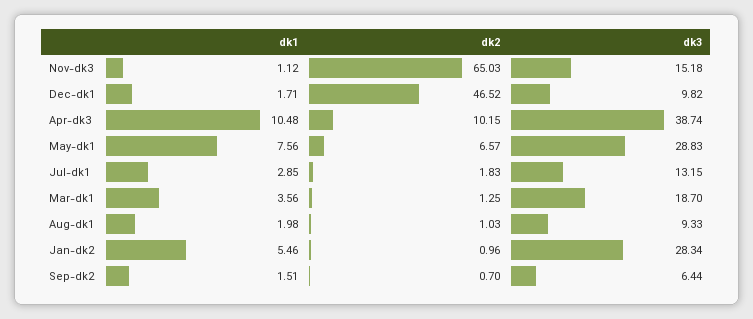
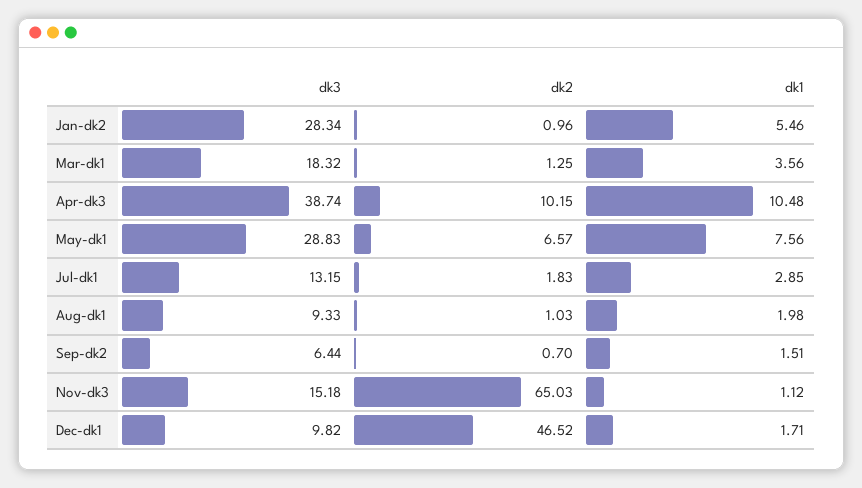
  {
    "dk1": {
      "Nov-dk3": 1.12,
      "Dec-dk1": 1.71,
      "Apr-dk3": 10.48,
      "May-dk1": 7.56,
      "Jul-dk1": 2.85,
      "Mar-dk1": 3.56,
      "Aug-dk1": 1.98,
      "Jan-dk2": 5.46,
      "Sep-dk2": 1.51
    },
    "dk2": {
      "Nov-dk3": 65.03,
      "Dec-dk1": 46.52,
      "Apr-dk3": 10.15,
      "May-dk1": 6.57,
      "Jul-dk1": 1.83,
      "Mar-dk1": 1.25,
      "Aug-dk1": 1.03,
      "Jan-dk2": 0.96,
      "Sep-dk2": 0.7
    },
    "dk3": {
      "Nov-dk3": 15.18,
      "Dec-dk1": 9.82,
      "Apr-dk3": 38.74,
      "May-dk1": 28.83,
      "Jul-dk1": 13.15,
-     "Mar-dk1": 18.7,
+     "Mar-dk1": 18.32,
      "Aug-dk1": 9.33,
      "Jan-dk2": 28.34,
      "Sep-dk2": 6.44
    }
  }

